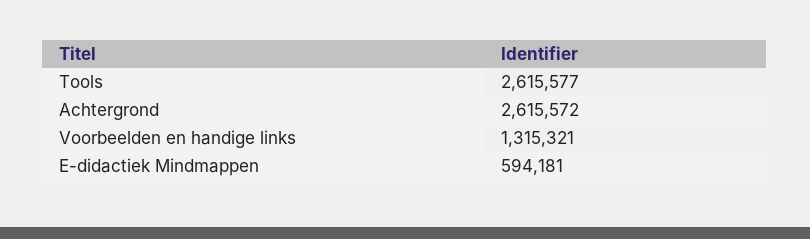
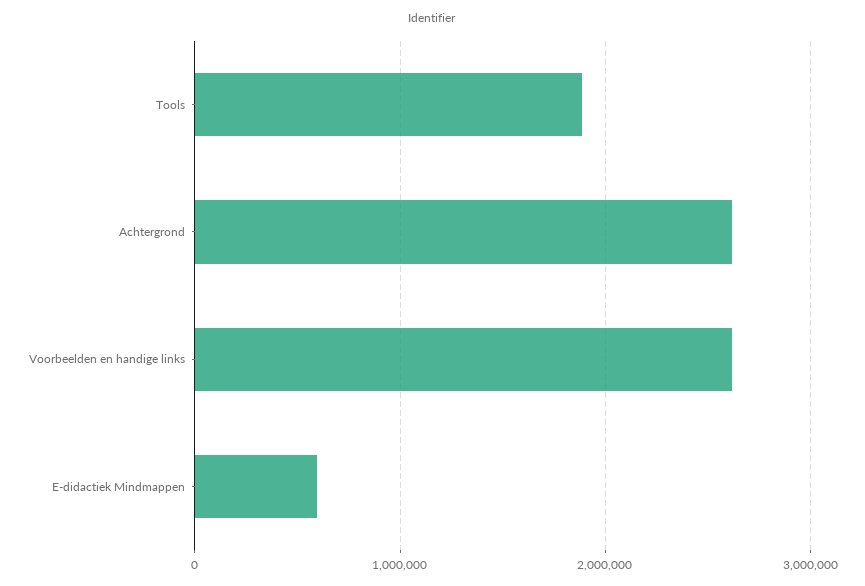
  {
-   "Tools": 2615577,
+   "Tools": 1900000,
    "Achtergrond": 2615572,
-   "Voorbeelden en handige links": 1315321,
+   "Voorbeelden en handige links": 2600000,
    "E-didactiek Mindmappen": 594181
  }

